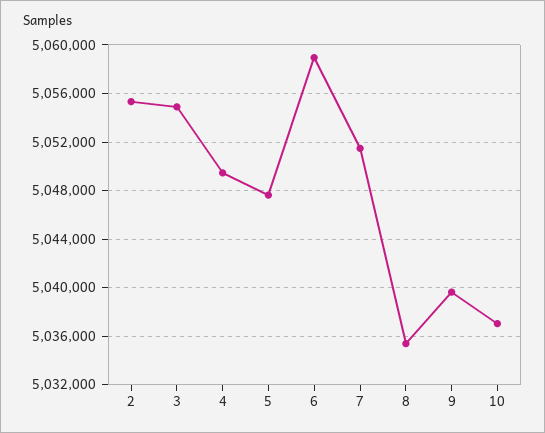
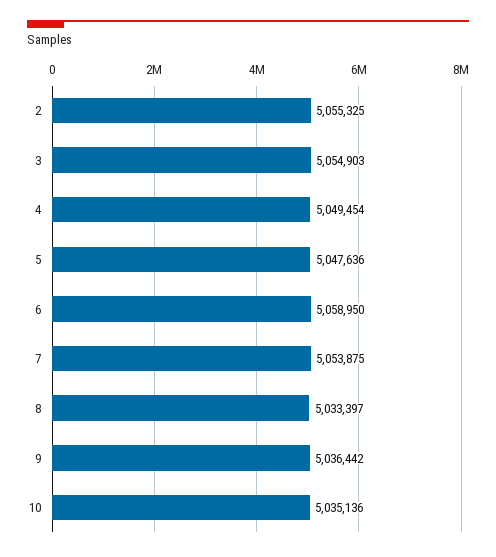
  {
    "2": 5055325,
    "3": 5054903,
    "4": 5049454,
    "5": 5047636,
    "6": 5058950,
-   "7": 5051500,
+   "7": 5053875,
-   "8": 5035500,
+   "8": 5033397,
-   "9": 5039500,
+   "9": 5036442,
-   "10": 5037000
+   "10": 5035136
  }

